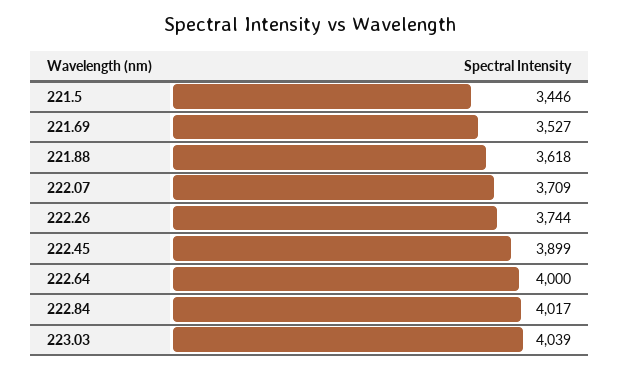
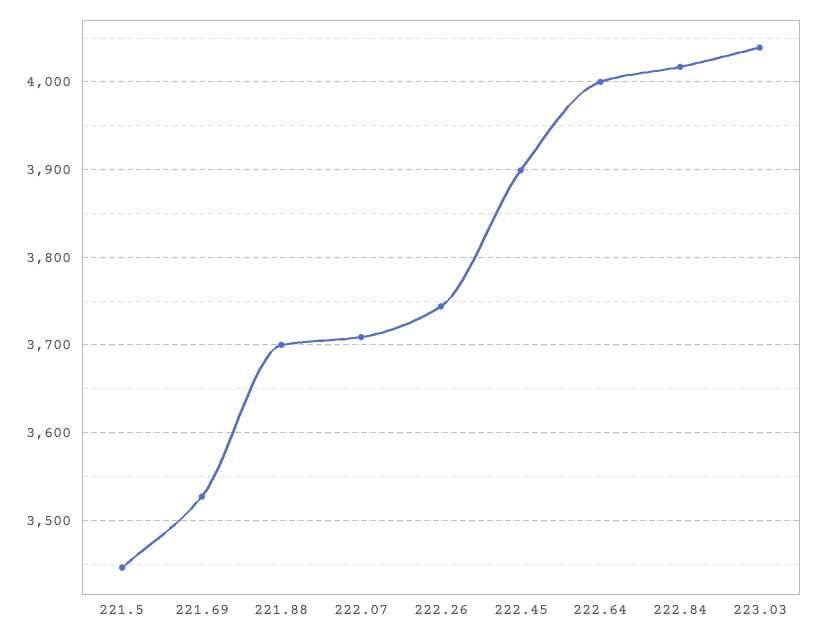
  {
    "221.5": 3446,
    "221.69": 3527,
-   "221.88": 3618,
+   "221.88": 3700,
    "222.07": 3709,
    "222.26": 3744,
    "222.45": 3899,
    "222.64": 4000,
    "222.84": 4017,
    "223.03": 4039
  }

